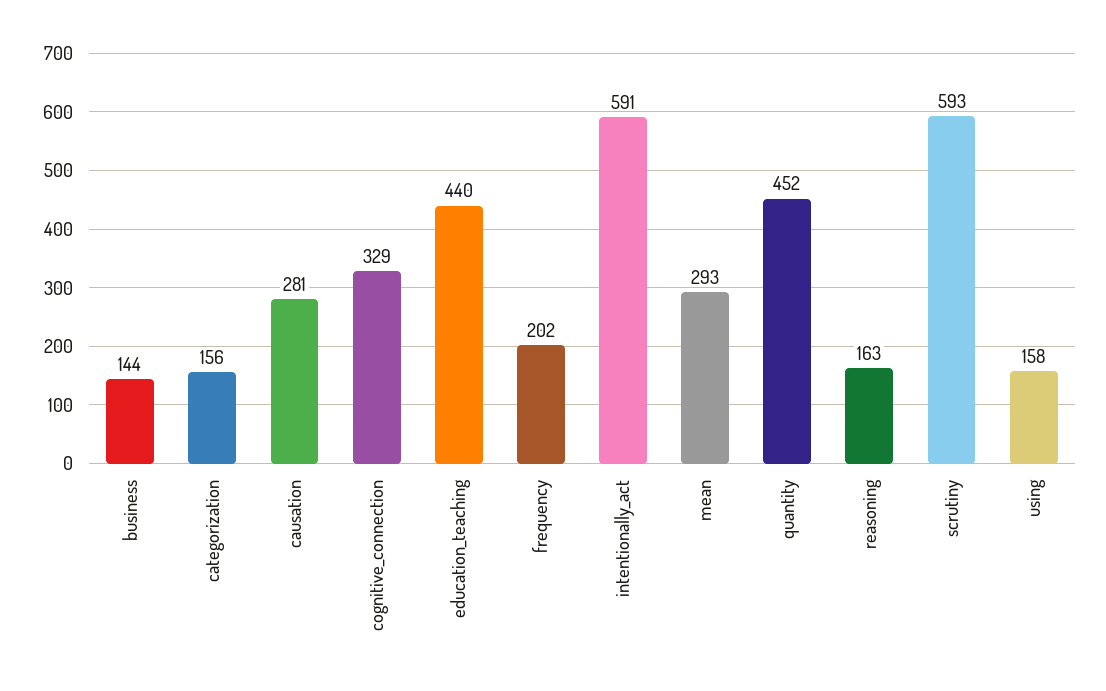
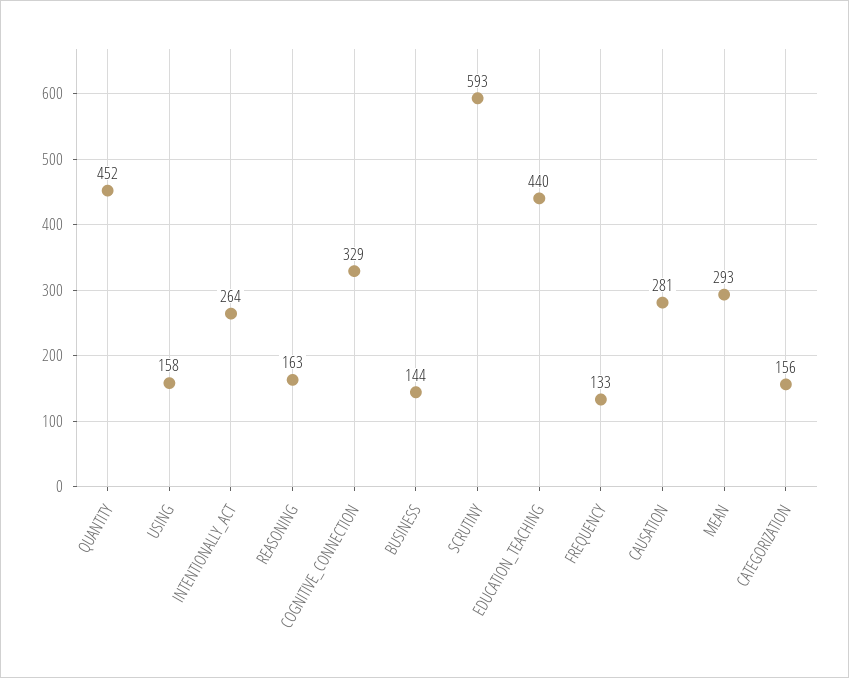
  {
    "business": 144,
    "categorization": 156,
    "causation": 281,
    "cognitive_connection": 329,
    "education_teaching": 440,
-   "frequency": 202,
+   "frequency": 133,
-   "intentionally_act": 591,
+   "intentionally_act": 264,
    "mean": 293,
    "quantity": 452,
    "reasoning": 163,
    "scrutiny": 593,
    "using": 158
  }

